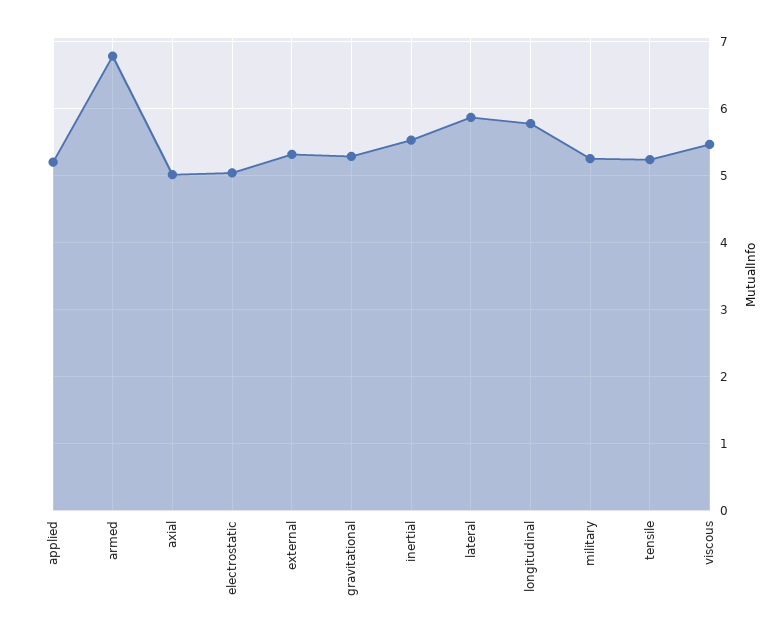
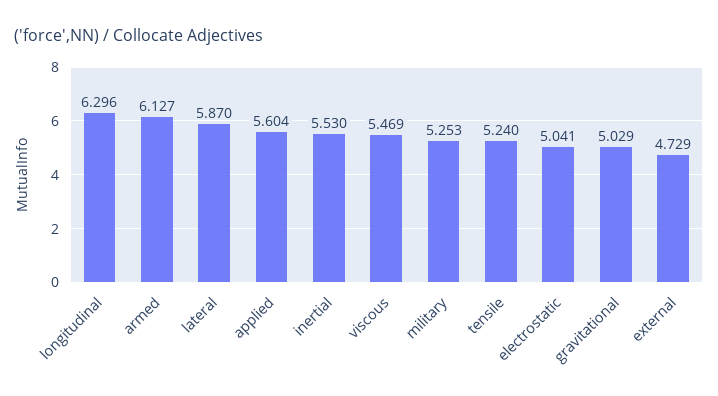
  {
-   "applied": 5.2,
+   "applied": 5.604,
-   "armed": 6.8,
+   "armed": 6.127,
-   "axial": 5,
    "electrostatic": 5.041,
-   "external": 5.3,
+   "external": 4.729,
-   "gravitational": 5.3,
+   "gravitational": 5.029,
    "inertial": 5.53,
    "lateral": 5.87,
-   "longitudinal": 5.8,
+   "longitudinal": 6.296,
    "military": 5.253,
    "tensile": 5.24,
    "viscous": 5.469
  }

